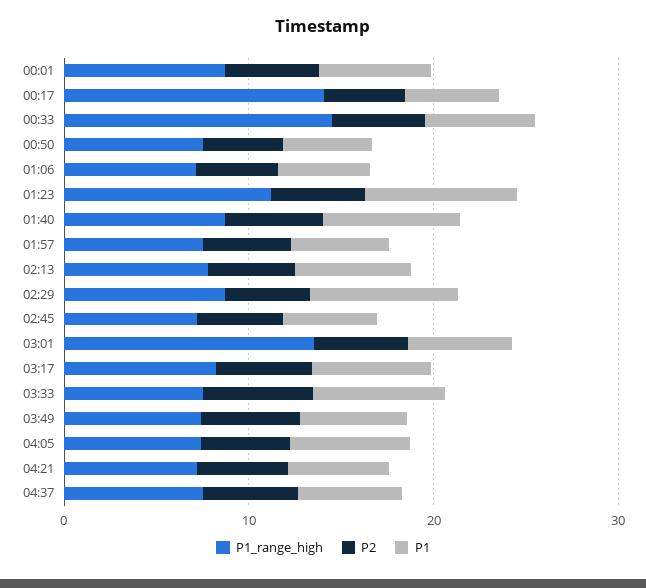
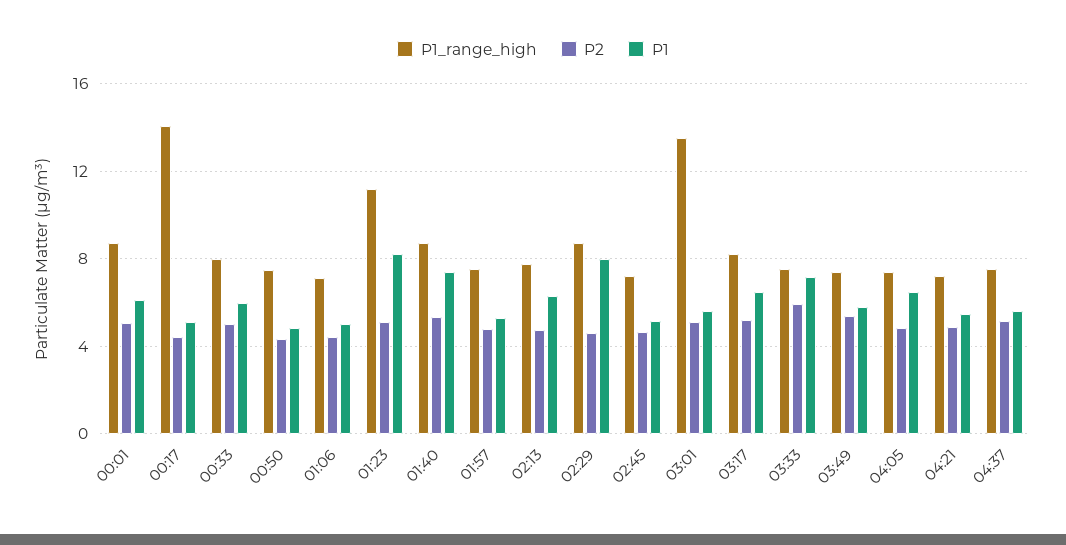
  {
    "P1_range_high": {
      "00:01": 8.5,
      "00:17": 14,
-     "00:33": 14,
+     "00:33": 8,
      "00:50": 7.5,
      "01:06": 7,
      "01:23": 11,
      "01:40": 8.5,
      "01:57": 7.5,
      "02:13": 8,
      "02:29": 8.5,
      "02:45": 7,
      "03:01": 13.5,
      "03:17": 8,
      "03:33": 7.5,
      "03:49": 7.5,
      "04:05": 7.5,
      "04:21": 7,
      "04:37": 7.5
    },
    "P2": {
      "00:01": 5,
      "00:17": 4.5,
      "00:33": 5,
      "00:50": 4.5,
      "01:06": 4.5,
      "01:23": 5,
      "01:40": 5.5,
      "01:57": 5,
      "02:13": 4.5,
      "02:29": 4.5,
      "02:45": 4.5,
      "03:01": 5,
      "03:17": 5,
      "03:33": 6,
      "03:49": 5.5,
      "04:05": 5,
      "04:21": 5,
      "04:37": 5
    },
    "P1": {
      "00:01": 6,
      "00:17": 5,
      "00:33": 6,
      "00:50": 5,
      "01:06": 5,
      "01:23": 8,
      "01:40": 7.5,
      "01:57": 5.5,
      "02:13": 6.5,
      "02:29": 8,
      "02:45": 5,
      "03:01": 5.5,
      "03:17": 6.5,
      "03:33": 7,
      "03:49": 6,
      "04:05": 6.5,
      "04:21": 5.5,
      "04:37": 5.5
    }
  }

